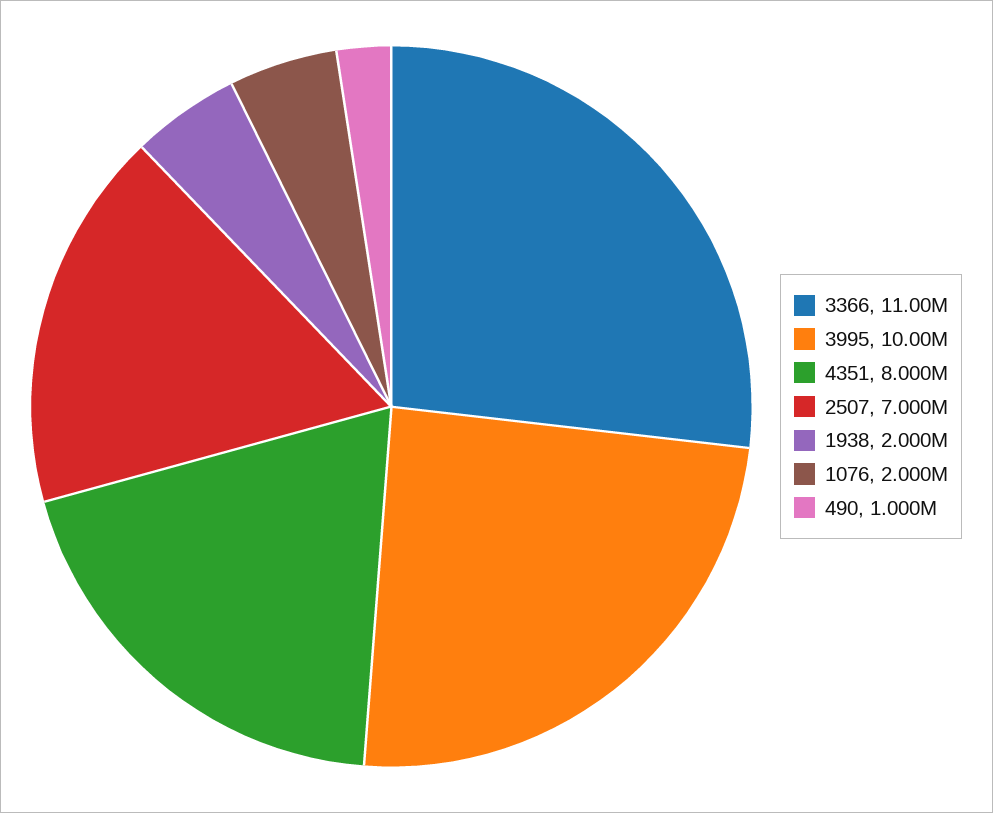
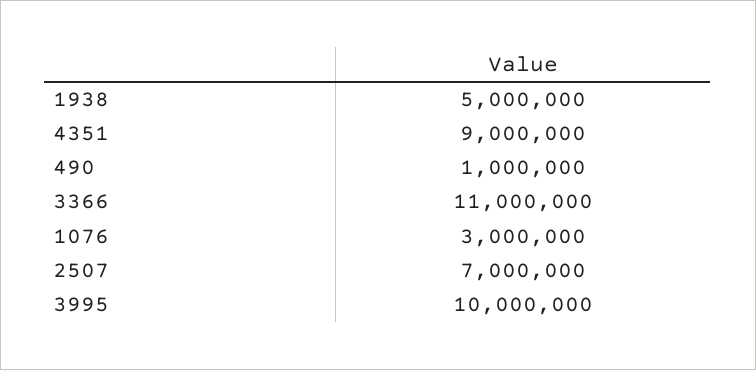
  {
    "3366": 11000000,
    "3995": 10000000,
-   "4351": 8000000,
+   "4351": 9000000,
    "2507": 7000000,
-   "1938": 2000000,
+   "1938": 5000000,
-   "1076": 2000000,
+   "1076": 3000000,
    "490": 1000000
  }

